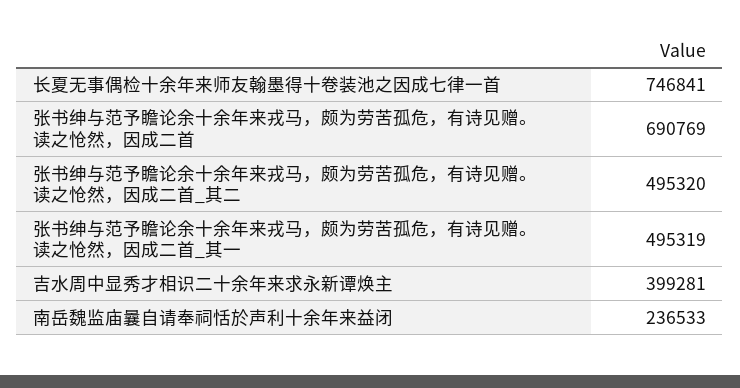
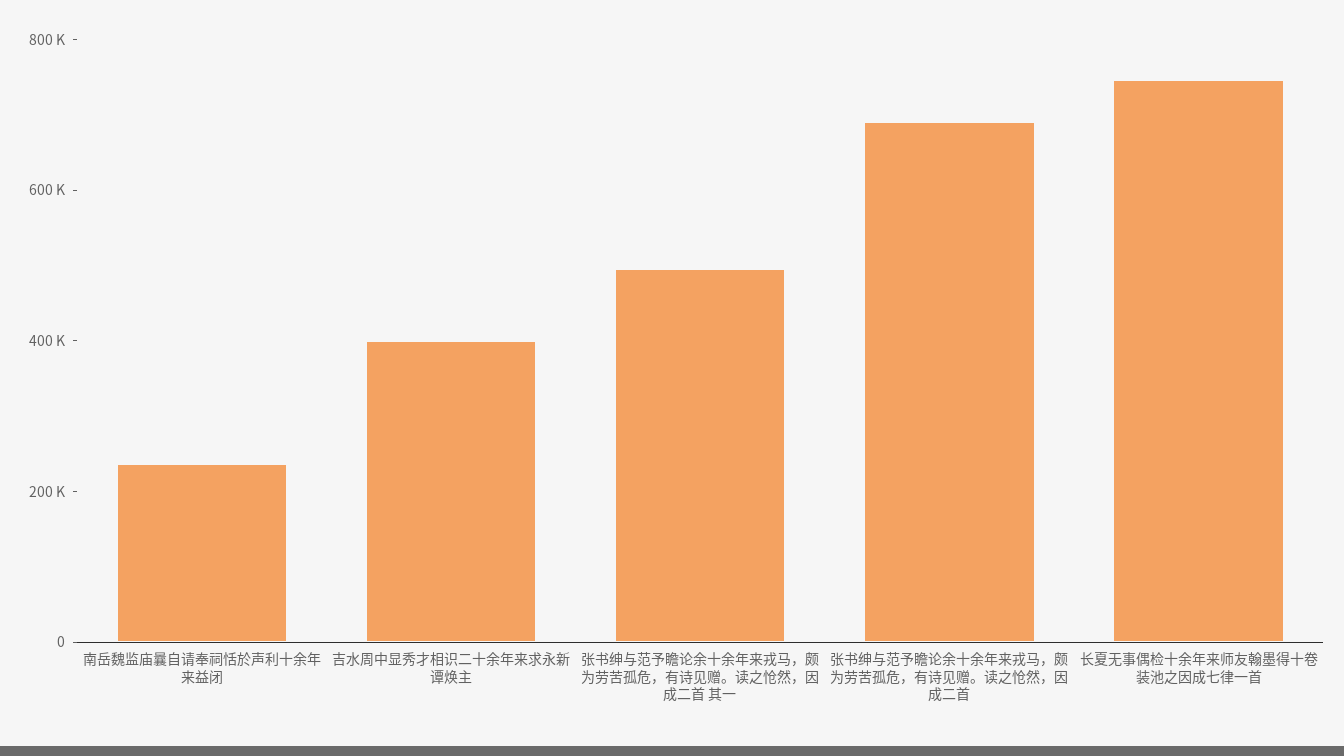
  {
    "长夏无事偶检十余年来师友翰墨得十卷装池之因成七律一首": 746841,
    "张书绅与范予瞻论余十余年来戎马，颇为劳苦孤危，有诗见赠。读之怆然，因成二首": 690769,
-   "张书绅与范予瞻论余十余年来戎马，颇为劳苦孤危，有诗见赠。读之怆然，因成二首_其二": 495320,
    "张书绅与范予瞻论余十余年来戎马，颇为劳苦孤危，有诗见赠。读之怆然，因成二首_其一": 495319,
    "吉水周中显秀才相识二十余年来求永新谭焕主": 399281,
    "南岳魏监庙曩自请奉祠恬於声利十余年来益闭": 236533
  }

